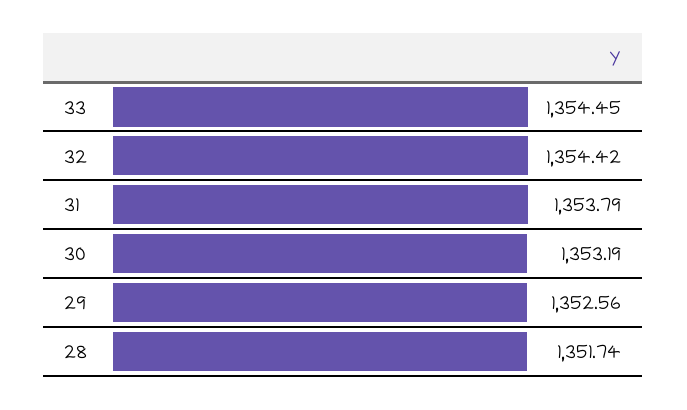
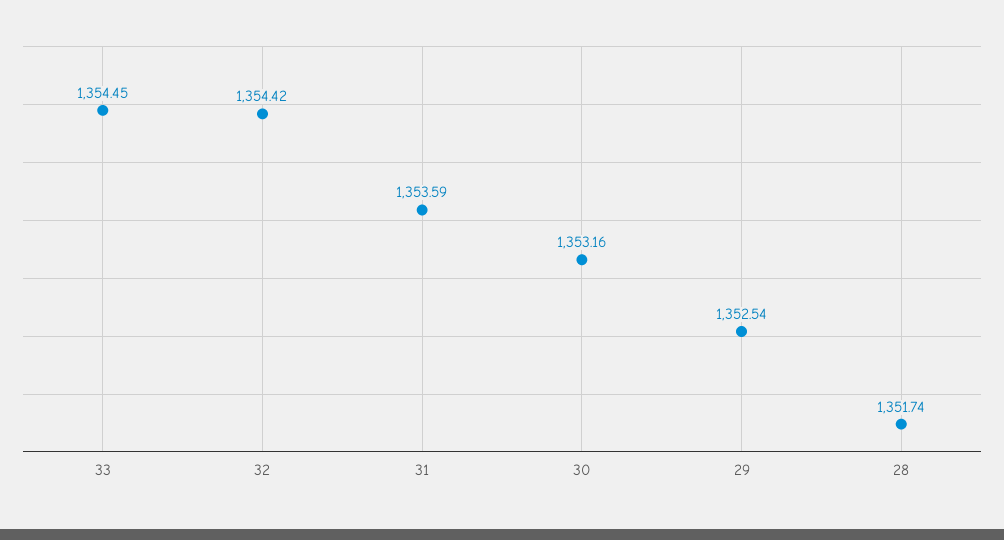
  {
    "33": 1354.45,
    "32": 1354.42,
-   "31": 1353.79,
+   "31": 1353.59,
-   "30": 1353.19,
+   "30": 1353.16,
-   "29": 1352.56,
+   "29": 1352.54,
    "28": 1351.74
  }

